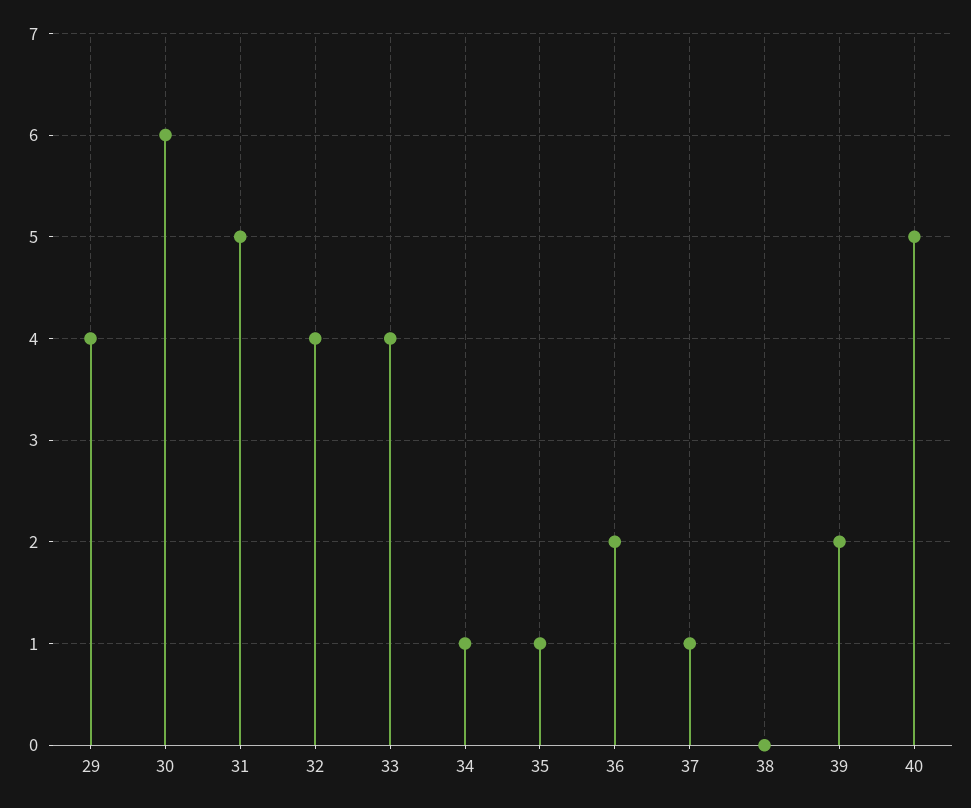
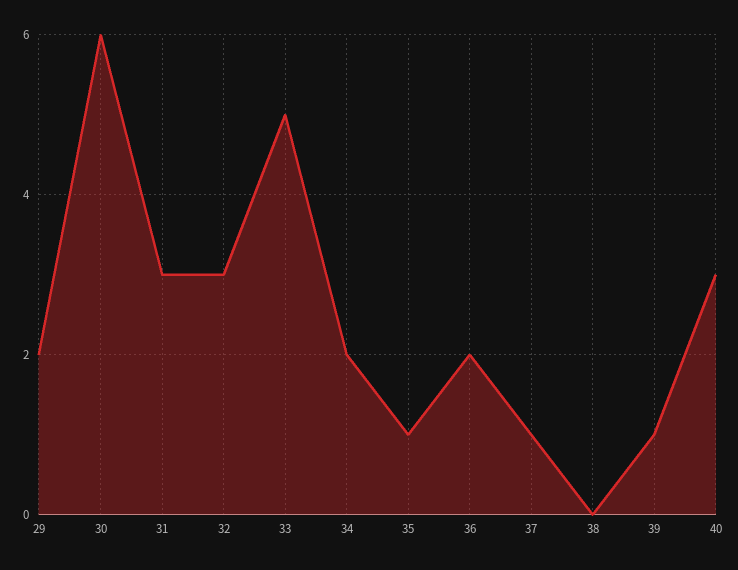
  {
-   "29": 4,
+   "29": 2,
    "30": 6,
-   "31": 5,
+   "31": 3,
-   "32": 4,
+   "32": 3,
-   "33": 4,
+   "33": 5,
-   "34": 1,
+   "34": 2,
    "35": 1,
    "36": 2,
    "37": 1,
    "38": 0,
-   "39": 2,
+   "39": 1,
-   "40": 5
+   "40": 3
  }

